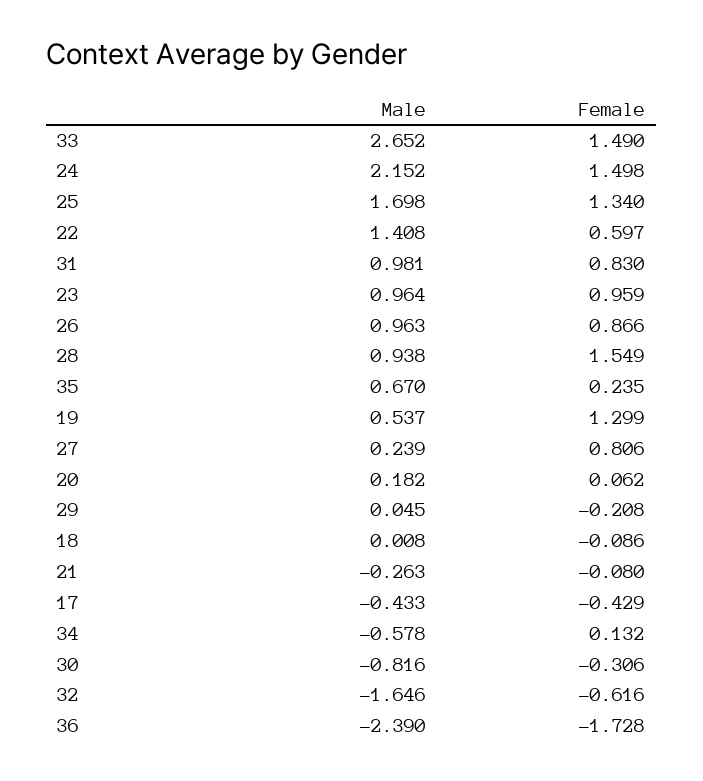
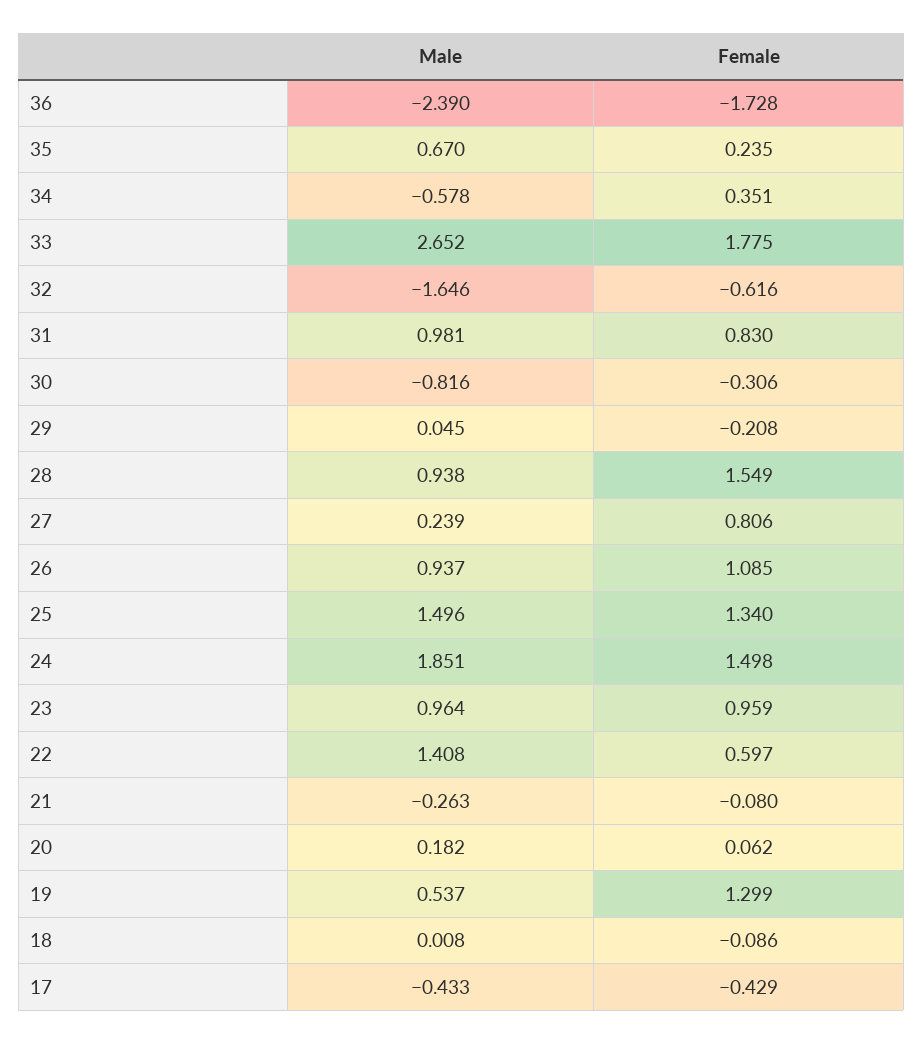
  {
    "Male": {
      "33": 2.652,
-     "24": 2.152,
+     "24": 1.851,
-     "25": 1.698,
+     "25": 1.496,
      "22": 1.408,
      "31": 0.981,
      "23": 0.964,
-     "26": 0.963,
+     "26": 0.937,
      "28": 0.938,
      "35": 0.67,
      "19": 0.537,
      "27": 0.239,
      "20": 0.182,
      "29": 0.045,
      "18": 0.008,
      "21": -0.263,
      "17": -0.433,
      "34": -0.578,
      "30": -0.816,
      "32": -1.646,
      "36": -2.39
    },
    "Female": {
-     "33": 1.49,
+     "33": 1.775,
      "24": 1.498,
      "25": 1.34,
      "22": 0.597,
      "31": 0.83,
      "23": 0.959,
-     "26": 0.866,
+     "26": 1.085,
      "28": 1.549,
      "35": 0.235,
      "19": 1.299,
      "27": 0.806,
      "20": 0.062,
      "29": -0.208,
      "18": -0.086,
      "21": -0.08,
      "17": -0.429,
-     "34": 0.132,
+     "34": 0.351,
      "30": -0.306,
      "32": -0.616,
      "36": -1.728
    }
  }

